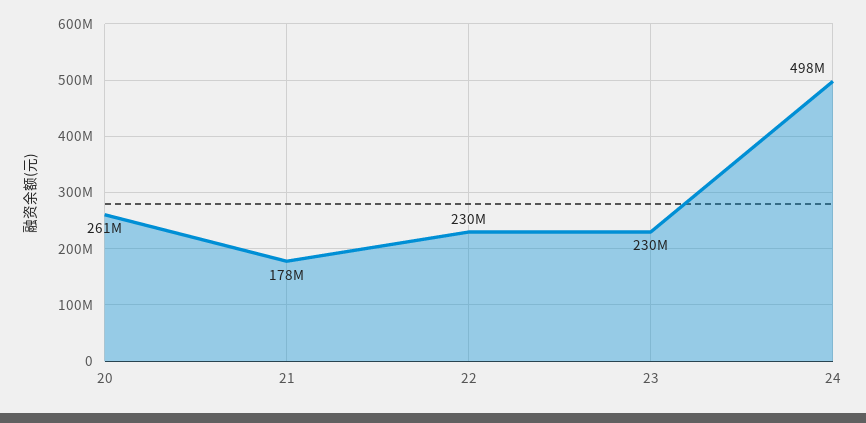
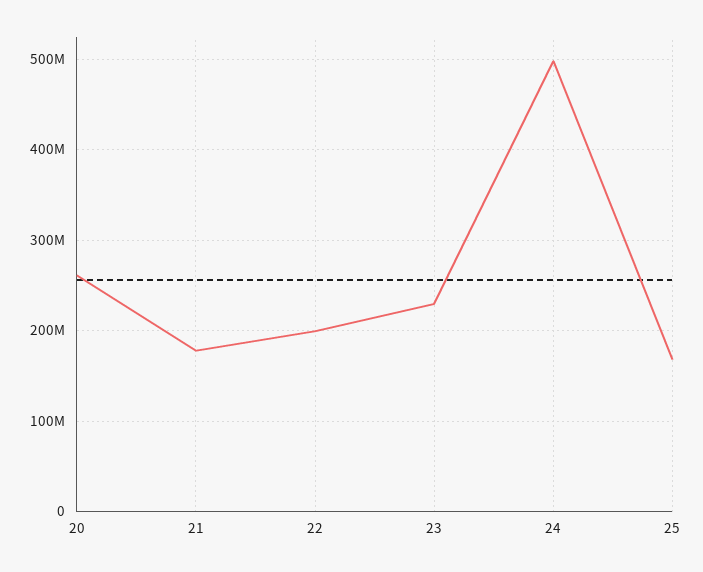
  {
    "20": 261000000,
    "21": 178000000,
-   "22": 230000000,
+   "22": 200000000,
    "23": 230000000,
-   "24": 498000000
+   "24": 498000000,
+   "25": 170000000
  }

